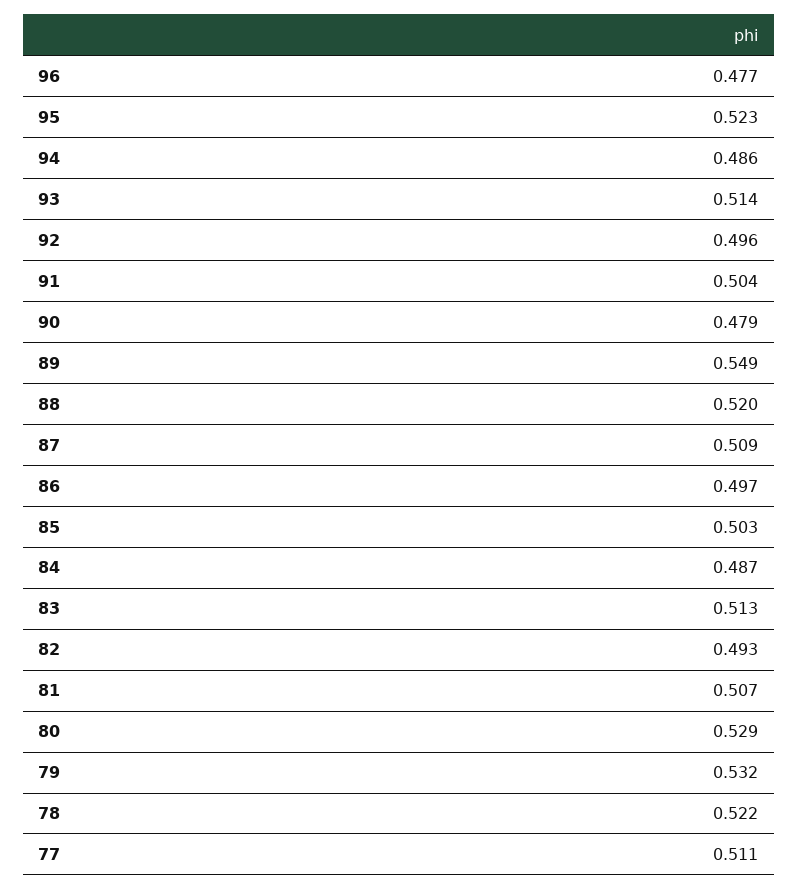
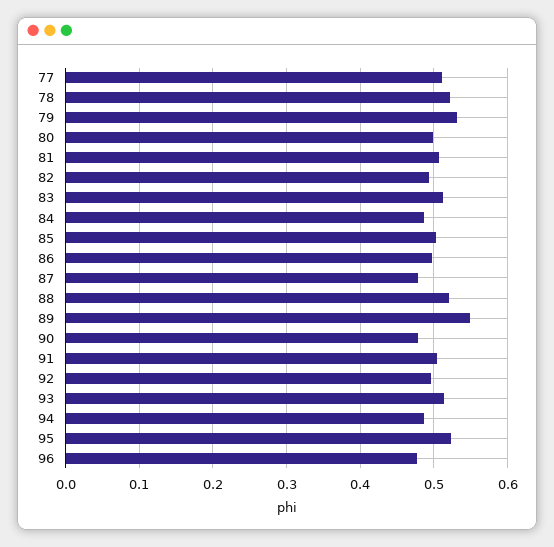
  {
    "96": 0.477,
    "95": 0.523,
    "94": 0.486,
    "93": 0.514,
    "92": 0.496,
    "91": 0.504,
    "90": 0.479,
    "89": 0.549,
    "88": 0.52,
-   "87": 0.509,
+   "87": 0.48,
    "86": 0.497,
    "85": 0.503,
    "84": 0.487,
    "83": 0.513,
    "82": 0.493,
    "81": 0.507,
-   "80": 0.529,
+   "80": 0.5,
    "79": 0.532,
    "78": 0.522,
    "77": 0.511
  }

